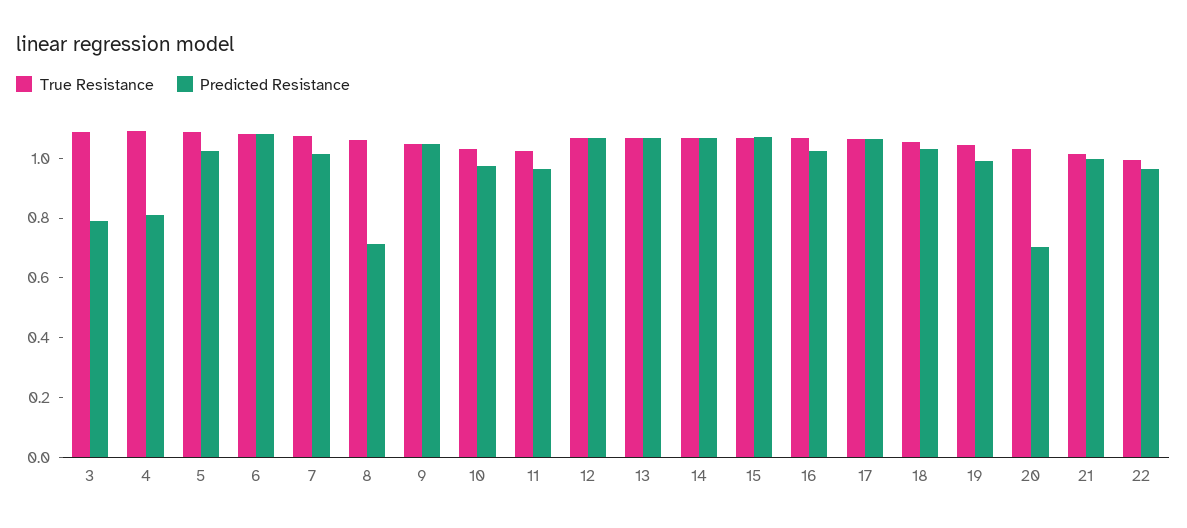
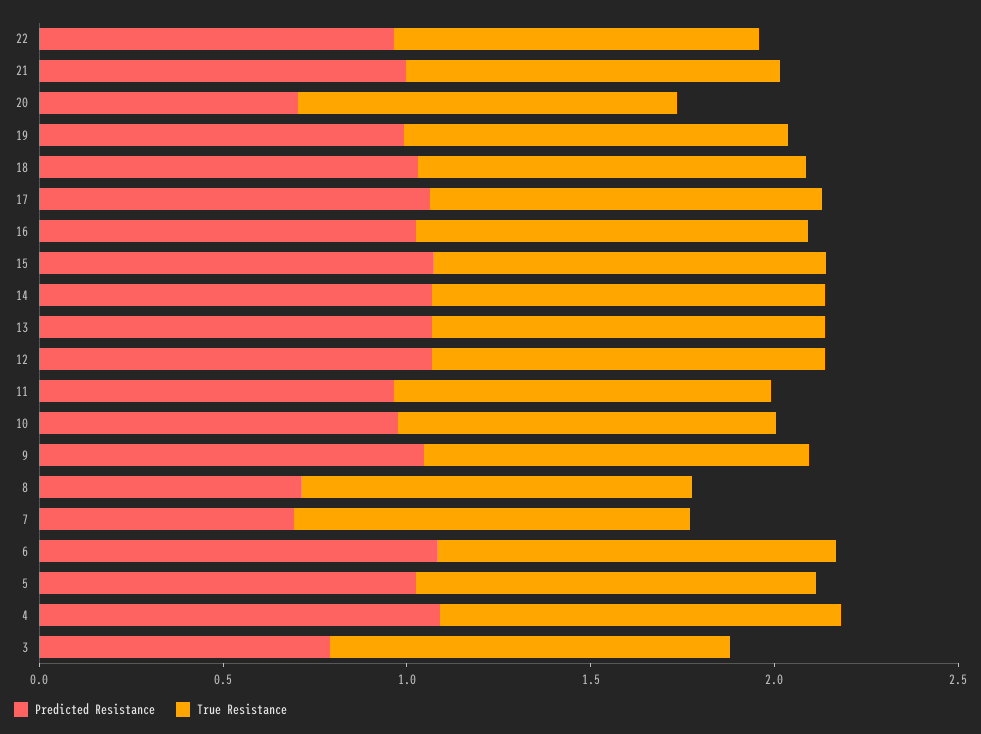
  {
    "True Resistance": {
      "3": 1.1,
      "4": 1.1,
      "5": 1.1,
      "6": 1.1,
      "7": 1.1,
      "8": 1.05,
      "9": 1.05,
      "10": 1.05,
      "11": 1,
      "12": 1.05,
      "13": 1.05,
      "14": 1.05,
      "15": 1.05,
      "16": 1.05,
      "17": 1.05,
      "18": 1.05,
      "19": 1.05,
      "20": 1.05,
      "21": 1,
      "22": 1
    },
    "Predicted Resistance": {
      "3": 0.8,
-     "4": 0.8,
+     "4": 1.1,
      "5": 1,
      "6": 1.1,
-     "7": 1,
+     "7": 0.7,
      "8": 0.7,
      "9": 1.05,
      "10": 1,
      "11": 0.95,
      "12": 1.05,
      "13": 1.05,
      "14": 1.05,
      "15": 1.05,
      "16": 1.05,
      "17": 1.05,
      "18": 1.05,
      "19": 1,
      "20": 0.7,
      "21": 1,
      "22": 0.95
    }
  }

